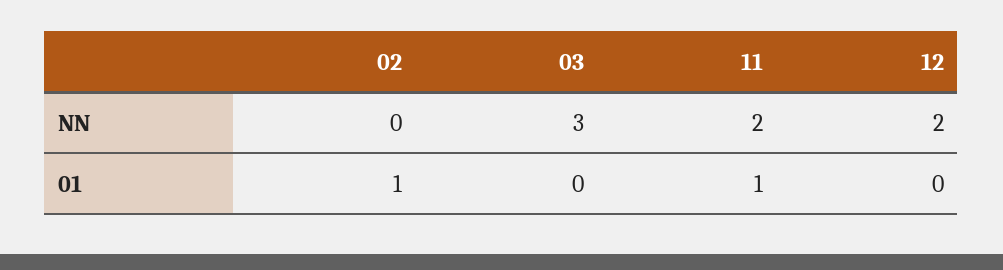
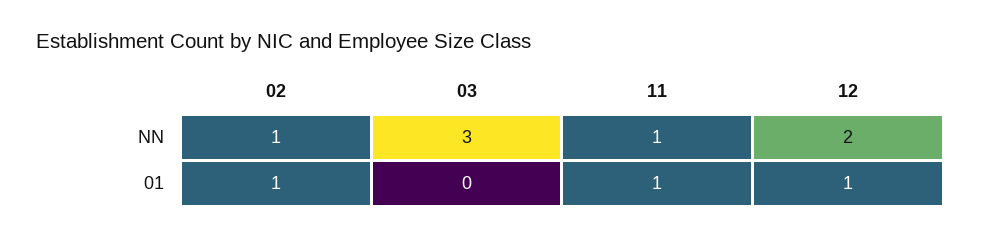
  {
    "02": {
-     "NN": 0,
+     "NN": 1,
      "01": 1
    },
    "03": {
      "NN": 3,
      "01": 0
    },
    "11": {
-     "NN": 2,
+     "NN": 1,
      "01": 1
    },
    "12": {
      "NN": 2,
-     "01": 0
+     "01": 1
    }
  }

